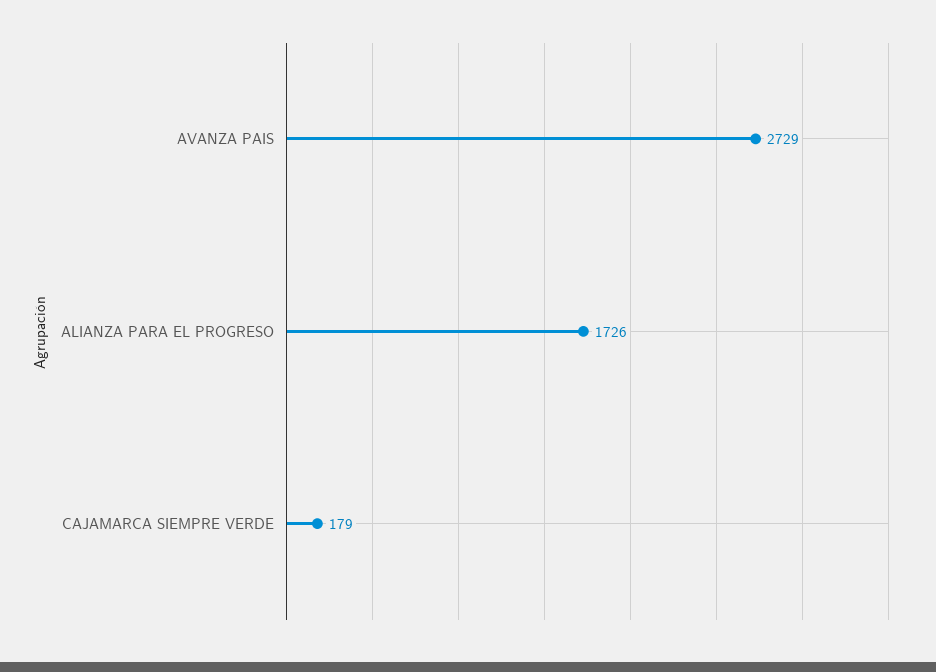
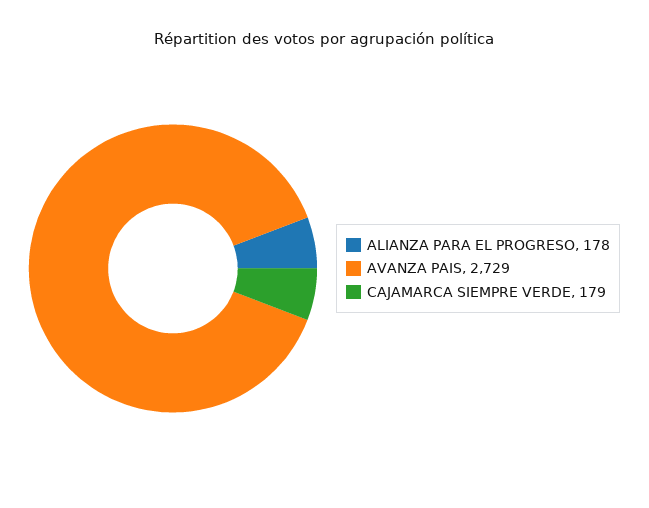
  {
    "AVANZA PAIS": 2729,
-   "ALIANZA PARA EL PROGRESO": 1726,
+   "ALIANZA PARA EL PROGRESO": 178,
    "CAJAMARCA SIEMPRE VERDE": 179
  }

